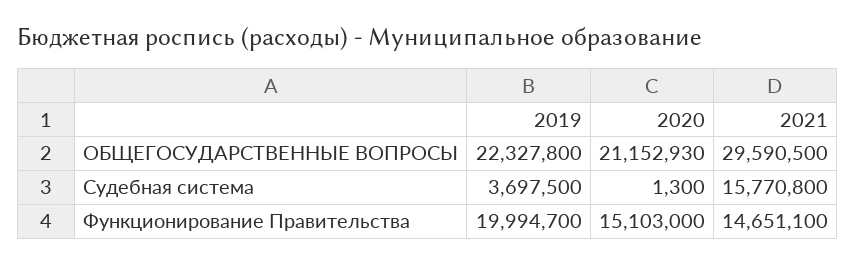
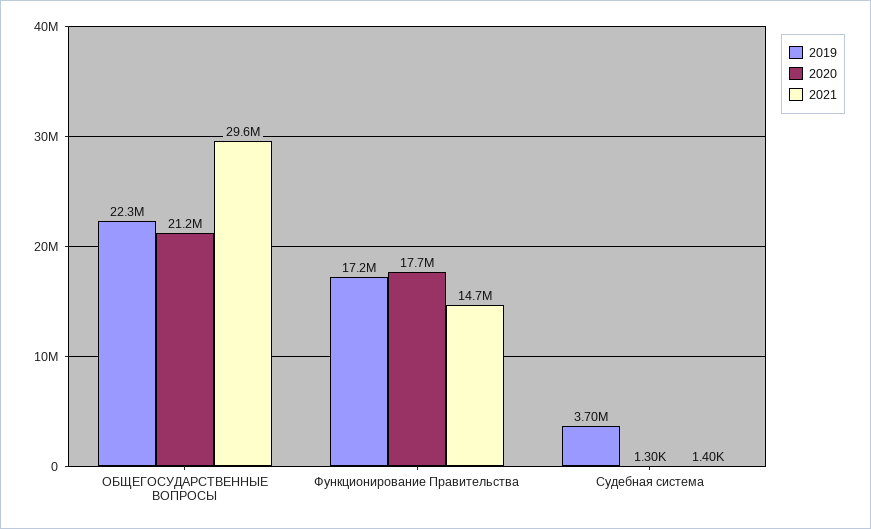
  {
    "2019": {
      "ОБЩЕГОСУДАРСТВЕННЫЕ ВОПРОСЫ": 22327800,
      "Судебная система": 3697500,
-     "Функционирование Правительства": 19994700
+     "Функционирование Правительства": 17200000
    },
    "2020": {
      "ОБЩЕГОСУДАРСТВЕННЫЕ ВОПРОСЫ": 21152930,
      "Судебная система": 1300,
-     "Функционирование Правительства": 15103000
+     "Функционирование Правительства": 17700000
    },
    "2021": {
      "ОБЩЕГОСУДАРСТВЕННЫЕ ВОПРОСЫ": 29590500,
-     "Судебная система": 15770800,
+     "Судебная система": 1400,
      "Функционирование Правительства": 14651100
    }
  }

